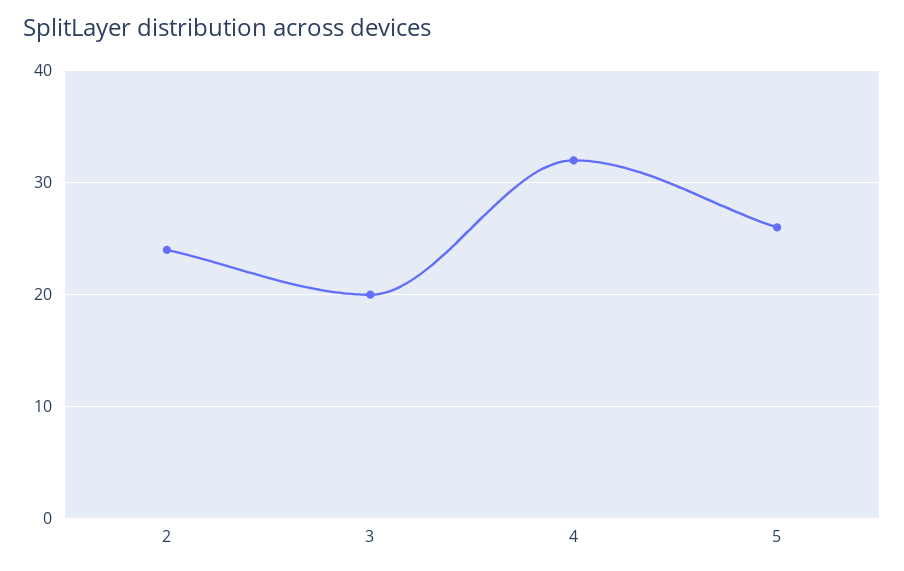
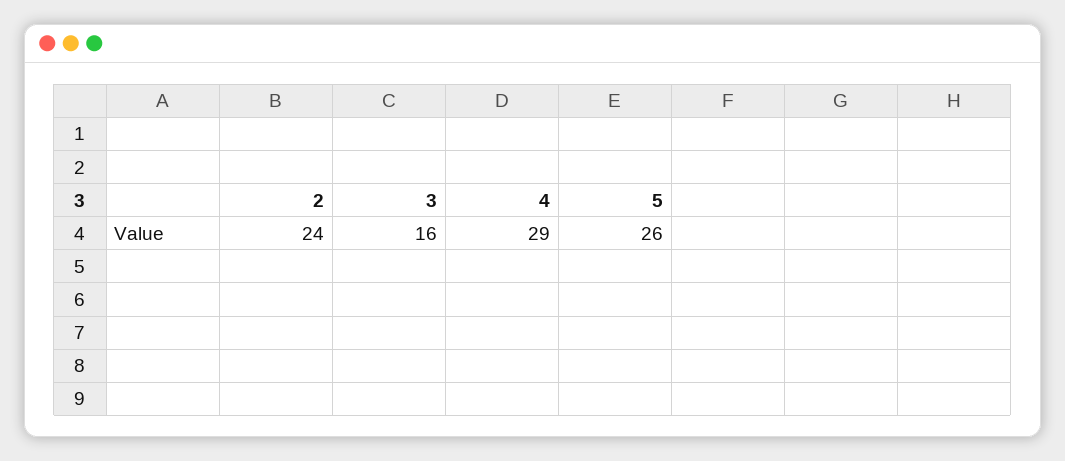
  {
    "2": 24,
-   "3": 20,
+   "3": 16,
-   "4": 32,
+   "4": 29,
    "5": 26
  }

